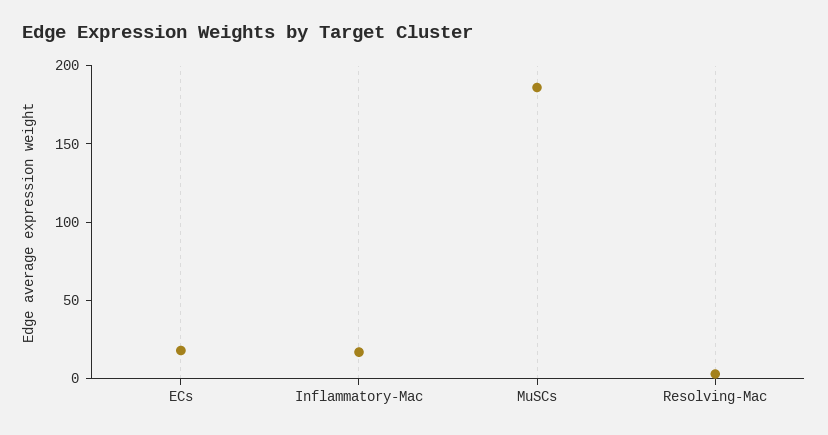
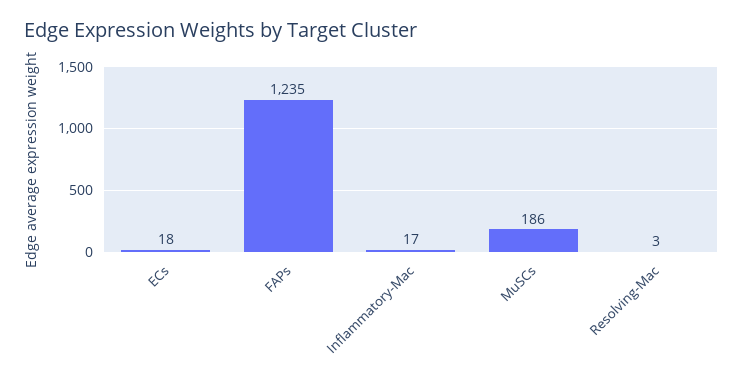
  {
    "ECs": 18,
    "Inflammatory-Mac": 17,
    "MuSCs": 186,
-   "Resolving-Mac": 3
+   "Resolving-Mac": 3,
+   "FAPs": 1235
  }

